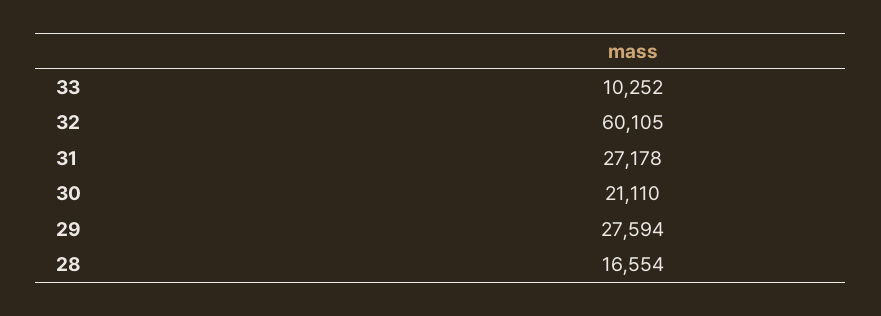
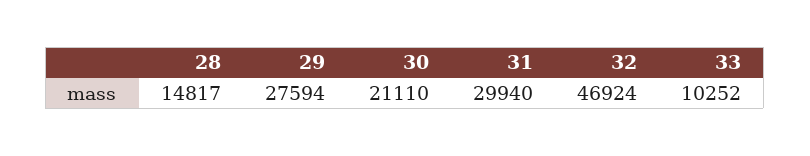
  {
    "33": 10252,
-   "32": 60105,
+   "32": 46924,
-   "31": 27178,
+   "31": 29940,
    "30": 21110,
    "29": 27594,
-   "28": 16554
+   "28": 14817
  }

